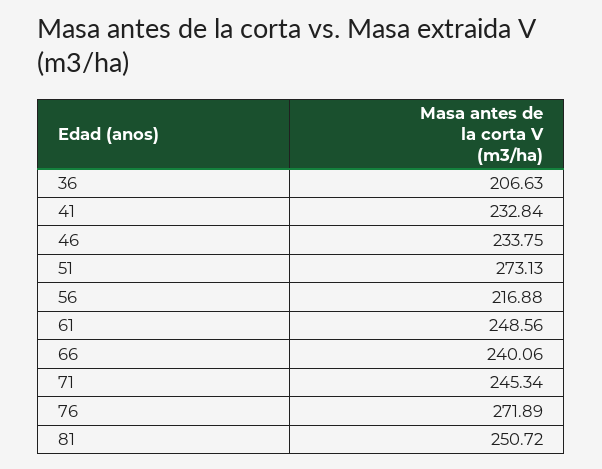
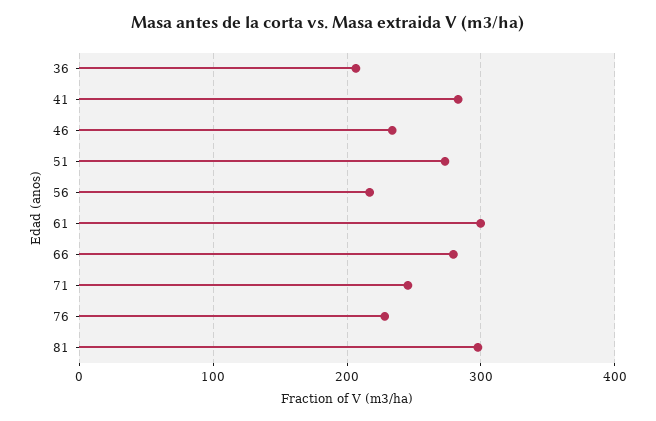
  {
    "36": 206.63,
-   "41": 232.84,
+   "41": 280,
    "46": 233.75,
    "51": 273.13,
    "56": 216.88,
-   "61": 248.56,
+   "61": 300,
-   "66": 240.06,
+   "66": 280,
    "71": 245.34,
-   "76": 271.89,
+   "76": 230,
-   "81": 250.72
+   "81": 300
  }

